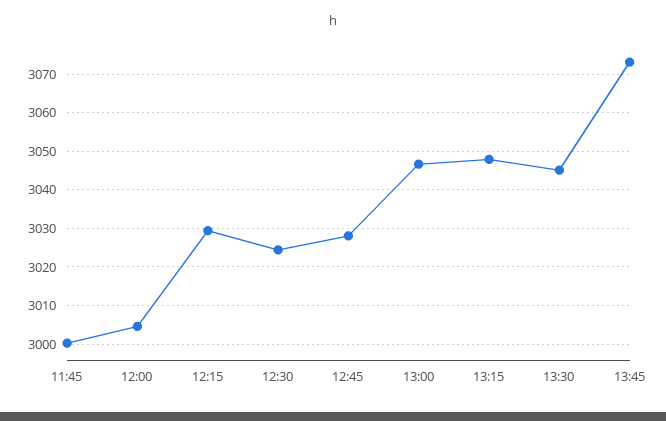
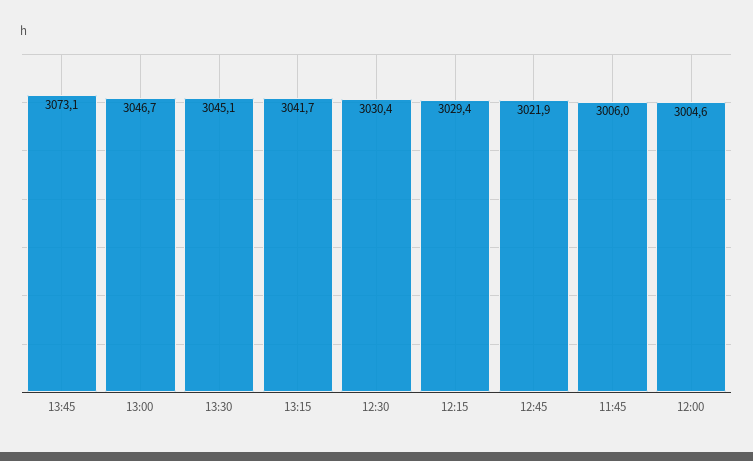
  {
-   "11:45": 3000,
+   "11:45": 3006,
    "12:00": 3004.6,
    "12:15": 3029.4,
-   "12:30": 3024,
+   "12:30": 3030.4,
-   "12:45": 3028,
+   "12:45": 3021.9,
    "13:00": 3046.7,
-   "13:15": 3048,
+   "13:15": 3041.7,
    "13:30": 3045.1,
    "13:45": 3073.1
  }

